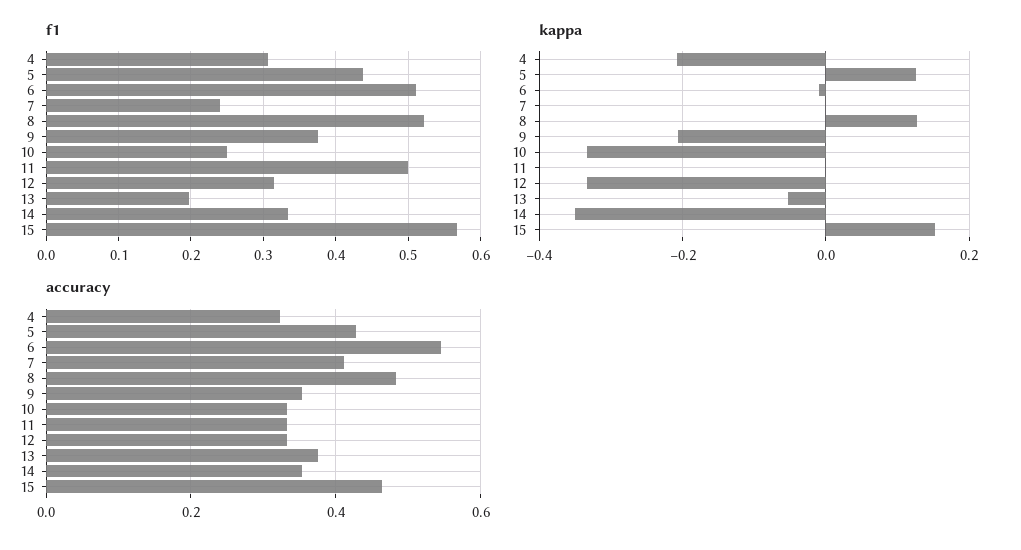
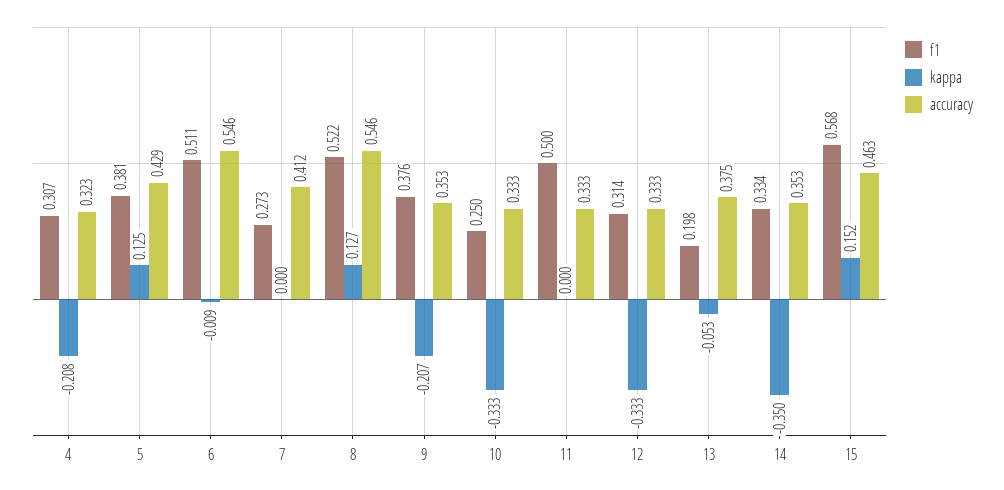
  {
    "f1": {
      "4": 0.307,
-     "5": 0.44,
+     "5": 0.381,
      "6": 0.511,
-     "7": 0.24,
+     "7": 0.273,
      "8": 0.522,
      "9": 0.376,
      "10": 0.25,
      "11": 0.5,
      "12": 0.314,
      "13": 0.198,
      "14": 0.334,
      "15": 0.568
    },
    "kappa": {
      "4": -0.208,
      "5": 0.125,
      "6": -0.009,
      "7": 0,
      "8": 0.127,
      "9": -0.207,
      "10": -0.333,
      "11": 0,
      "12": -0.333,
      "13": -0.053,
      "14": -0.35,
      "15": 0.152
    },
    "accuracy": {
      "4": 0.323,
      "5": 0.429,
      "6": 0.546,
      "7": 0.412,
-     "8": 0.48,
+     "8": 0.546,
      "9": 0.353,
      "10": 0.333,
      "11": 0.333,
      "12": 0.333,
      "13": 0.375,
      "14": 0.353,
      "15": 0.463
    }
  }

